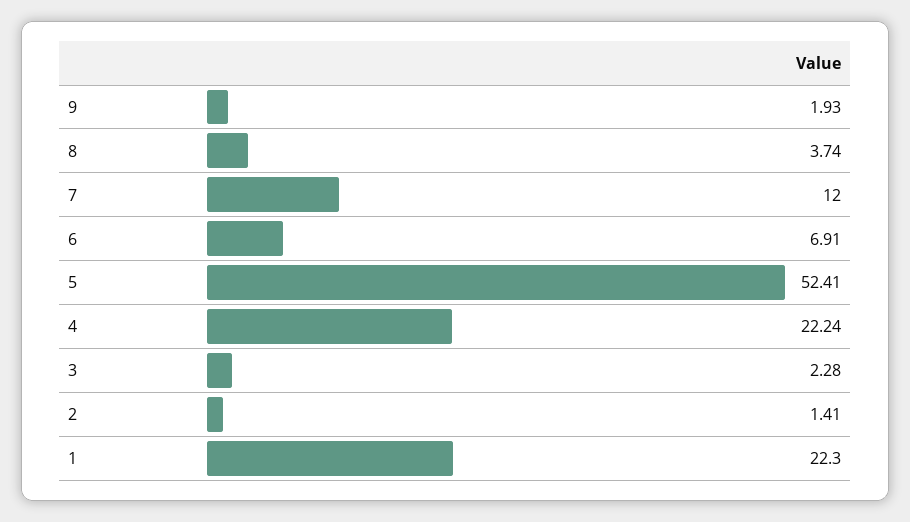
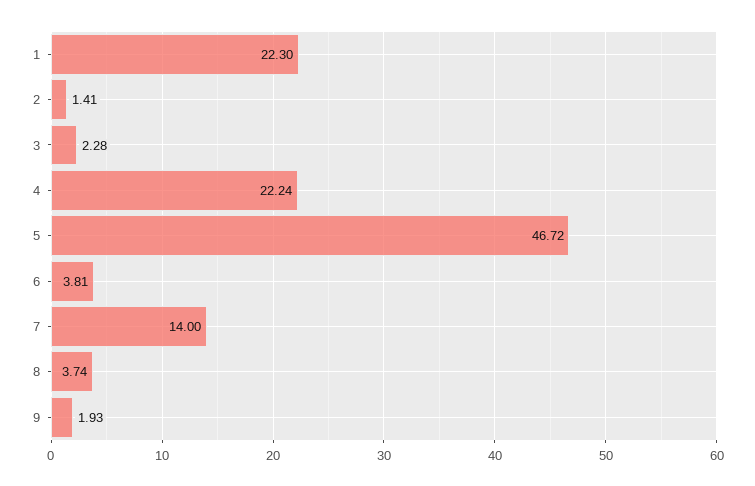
  {
    "9": 1.93,
    "8": 3.74,
-   "7": 12,
+   "7": 14,
-   "6": 6.91,
+   "6": 3.81,
-   "5": 52.41,
+   "5": 46.72,
    "4": 22.24,
    "3": 2.28,
    "2": 1.41,
    "1": 22.3
  }

